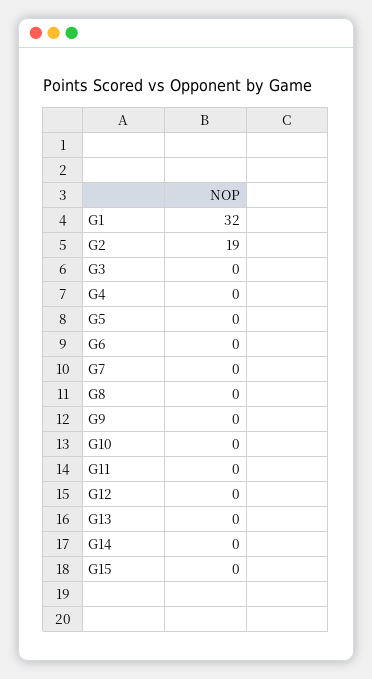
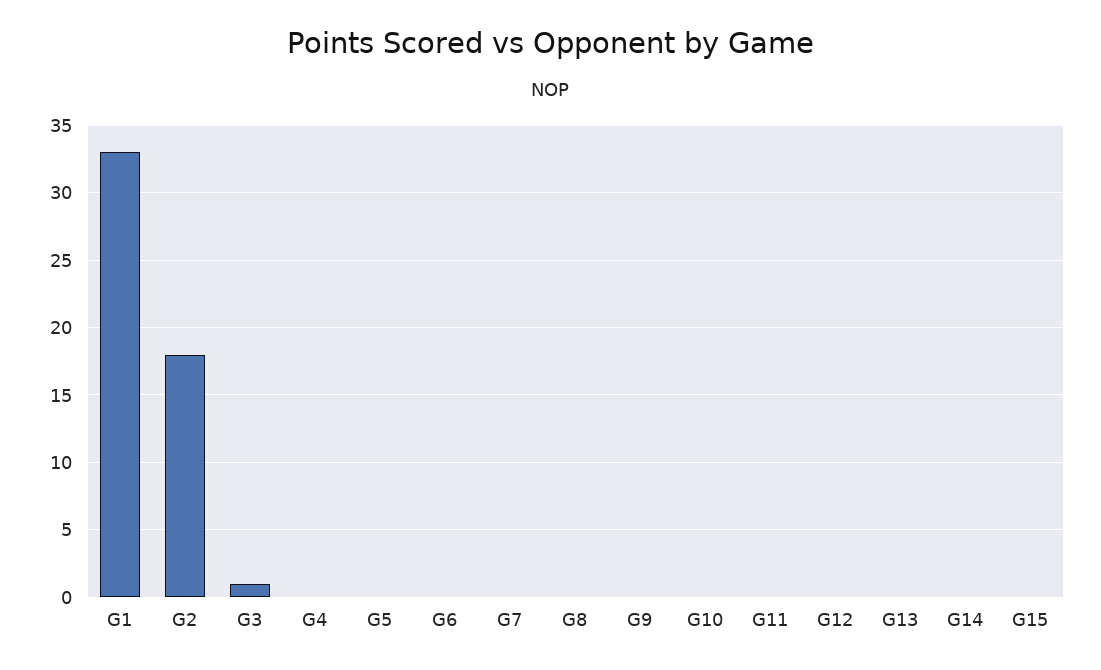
  {
-   "G1": 32,
+   "G1": 33,
-   "G2": 19,
+   "G2": 18,
-   "G3": 0,
+   "G3": 1,
    "G4": 0,
    "G5": 0,
    "G6": 0,
    "G7": 0,
    "G8": 0,
    "G9": 0,
    "G10": 0,
    "G11": 0,
    "G12": 0,
    "G13": 0,
    "G14": 0,
    "G15": 0
  }

